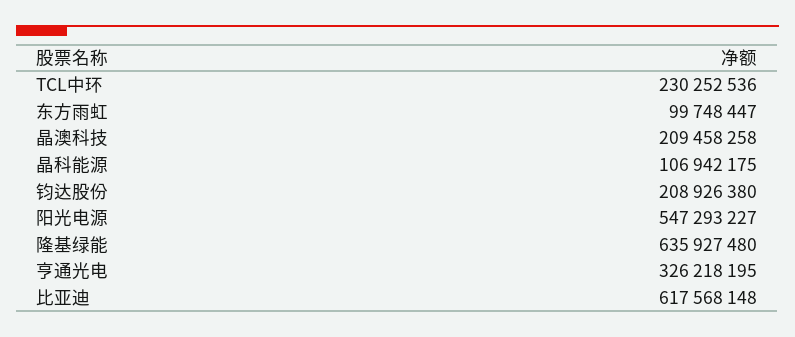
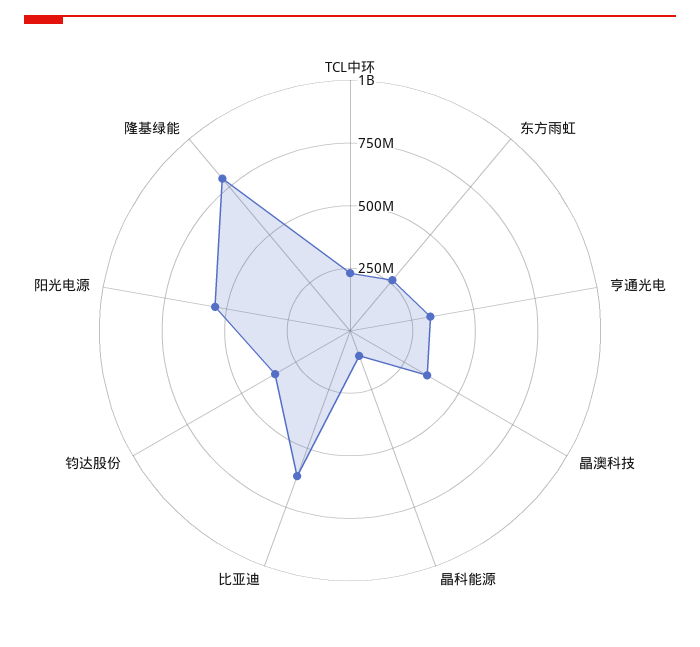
  {
    "TCL中环": 230252536,
-   "东方雨虹": 99748447,
+   "东方雨虹": 250000000,
-   "晶澳科技": 209458258,
+   "晶澳科技": 350000000,
    "晶科能源": 106942175,
-   "钧达股份": 208926380,
+   "钧达股份": 350000000,
    "阳光电源": 547293227,
-   "隆基绿能": 635927480,
+   "隆基绿能": 800000000,
    "亨通光电": 326218195,
    "比亚迪": 617568148
  }

